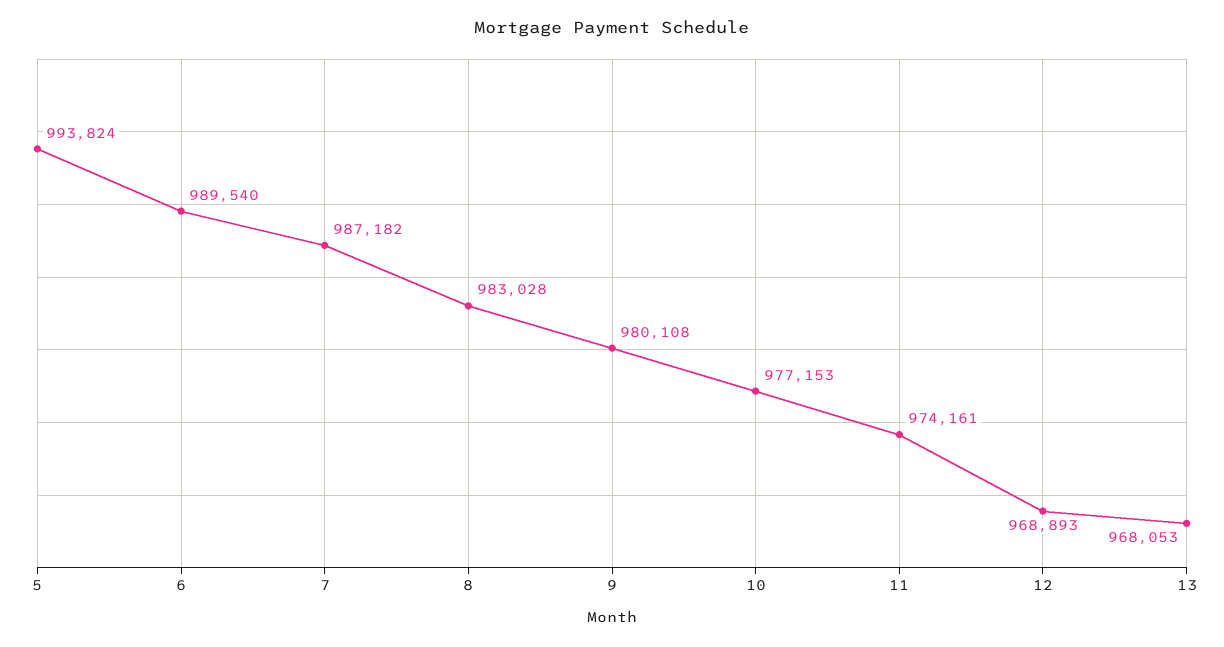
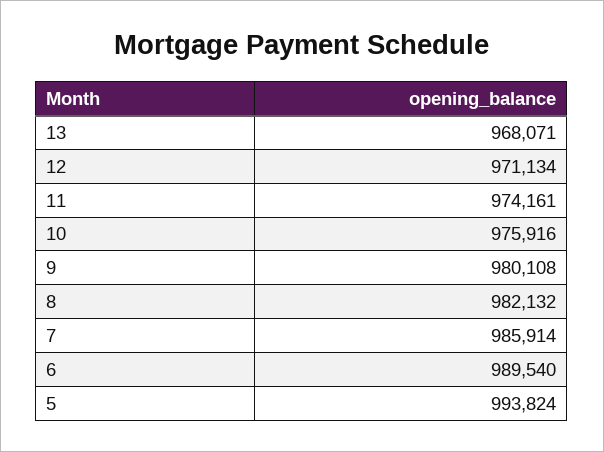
  {
    "5": 993824,
    "6": 989540,
-   "7": 987182,
+   "7": 985914,
-   "8": 983028,
+   "8": 982132,
    "9": 980108,
-   "10": 977153,
+   "10": 975916,
    "11": 974161,
-   "12": 968893,
+   "12": 971134,
-   "13": 968053
+   "13": 968071
  }

